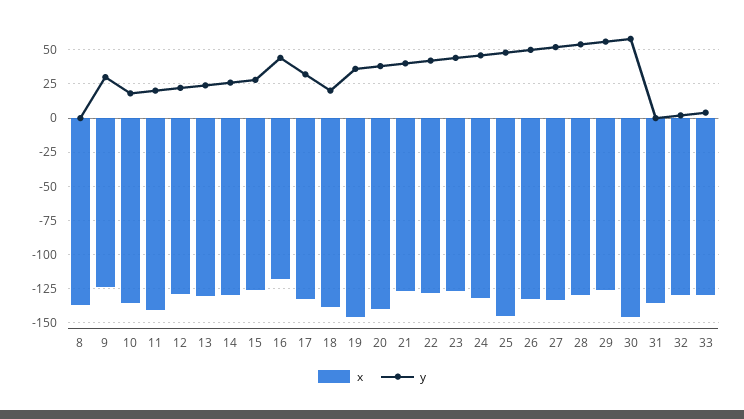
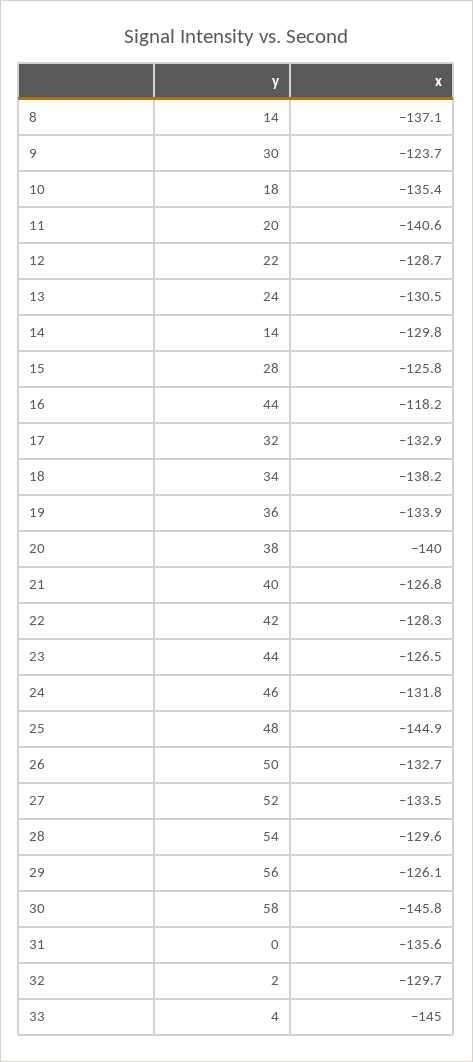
  {
    "x": {
      "8": -137.1,
      "9": -123.7,
      "10": -135.4,
      "11": -140.6,
      "12": -128.7,
      "13": -130.5,
      "14": -129.8,
      "15": -125.8,
      "16": -118.2,
      "17": -132.9,
      "18": -138.2,
-     "19": -145,
+     "19": -133.9,
      "20": -140,
      "21": -126.8,
      "22": -128.3,
      "23": -126.5,
      "24": -131.8,
      "25": -144.9,
      "26": -132.7,
      "27": -133.5,
      "28": -129.6,
      "29": -126.1,
      "30": -145.8,
      "31": -135.6,
      "32": -129.7,
-     "33": -130
+     "33": -145
    },
    "y": {
-     "8": 0,
+     "8": 14,
      "9": 30,
      "10": 18,
      "11": 20,
      "12": 22,
      "13": 24,
-     "14": 25,
+     "14": 14,
      "15": 28,
      "16": 44,
      "17": 32,
-     "18": 20,
+     "18": 34,
      "19": 36,
      "20": 38,
      "21": 40,
      "22": 42,
      "23": 44,
      "24": 46,
      "25": 48,
      "26": 50,
      "27": 52,
      "28": 54,
      "29": 56,
      "30": 58,
      "31": 0,
      "32": 2,
      "33": 4
    }
  }

